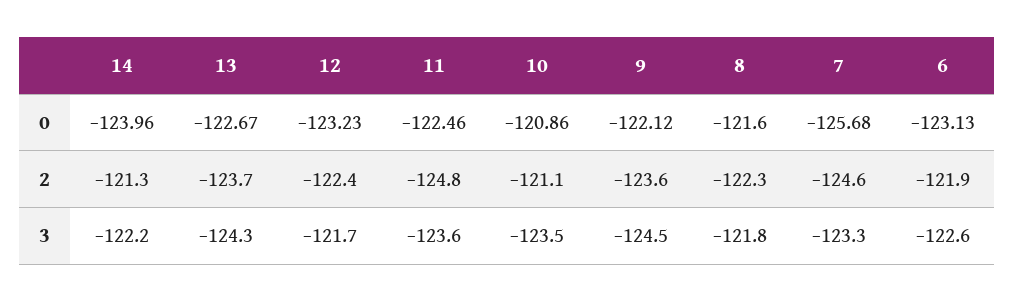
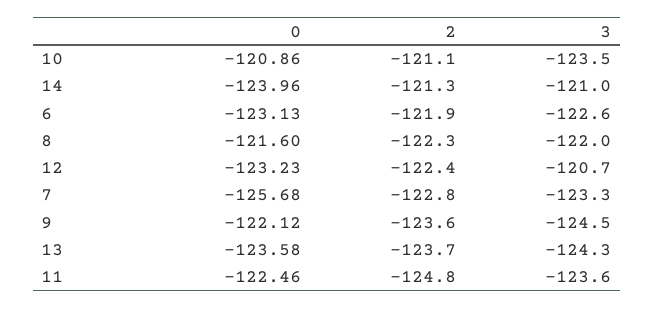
  {
    "14": {
      "0": -123.96,
      "2": -121.3,
-     "3": -122.2
+     "3": -121
    },
    "13": {
-     "0": -122.67,
+     "0": -123.58,
      "2": -123.7,
      "3": -124.3
    },
    "12": {
      "0": -123.23,
      "2": -122.4,
-     "3": -121.7
+     "3": -120.7
    },
    "11": {
      "0": -122.46,
      "2": -124.8,
      "3": -123.6
    },
    "10": {
      "0": -120.86,
      "2": -121.1,
      "3": -123.5
    },
    "9": {
      "0": -122.12,
      "2": -123.6,
      "3": -124.5
    },
    "8": {
      "0": -121.6,
      "2": -122.3,
-     "3": -121.8
+     "3": -122
    },
    "7": {
      "0": -125.68,
-     "2": -124.6,
+     "2": -122.8,
      "3": -123.3
    },
    "6": {
      "0": -123.13,
      "2": -121.9,
      "3": -122.6
    }
  }

